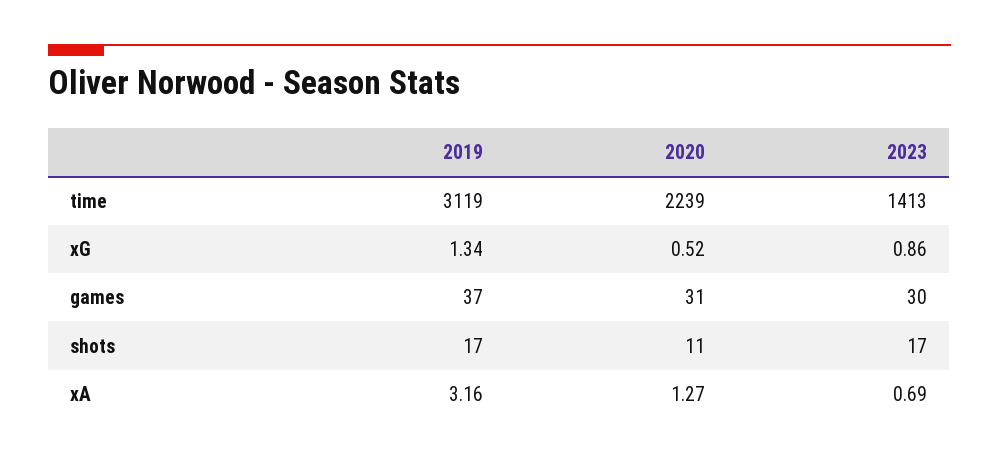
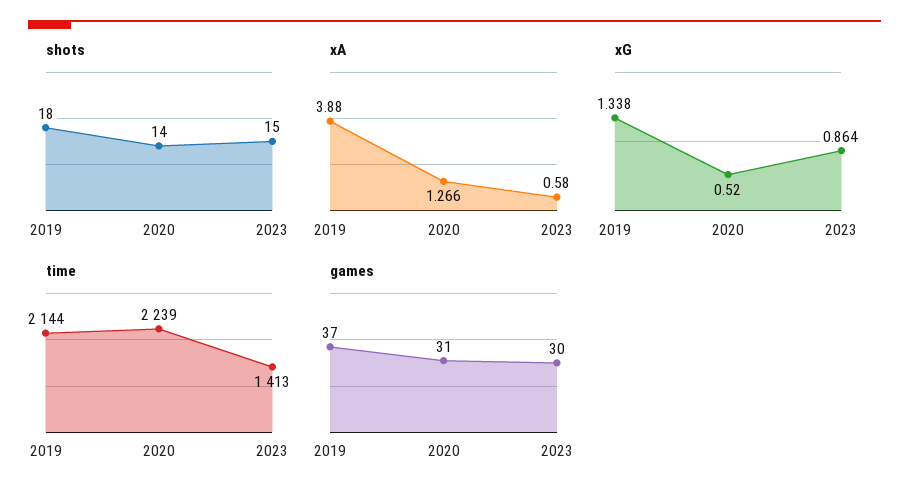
  {
    "time": {
-     "2019": 3119,
+     "2019": 2144,
      "2020": 2239,
      "2023": 1413
    },
    "xG": {
      "2019": 1.338,
      "2020": 0.52,
      "2023": 0.864
    },
    "games": {
      "2019": 37,
      "2020": 31,
      "2023": 30
    },
    "shots": {
-     "2019": 17,
+     "2019": 18,
-     "2020": 11,
+     "2020": 14,
-     "2023": 17
+     "2023": 15
    },
    "xA": {
-     "2019": 3.16,
+     "2019": 3.88,
      "2020": 1.266,
-     "2023": 0.69
+     "2023": 0.58
    }
  }

